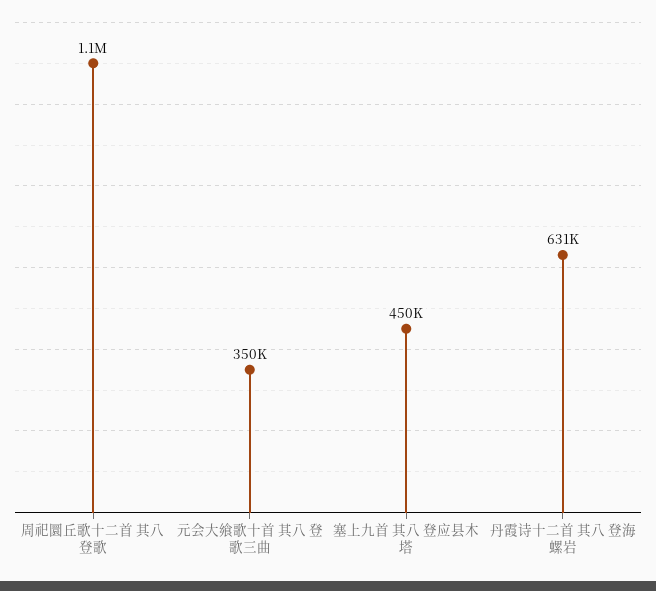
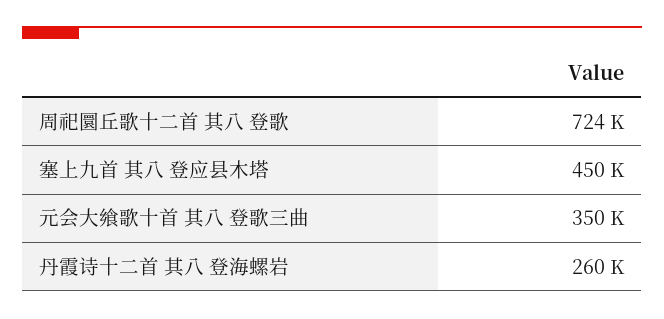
  {
-   "周祀圜丘歌十二首 其八 登歌": 1100000,
+   "周祀圜丘歌十二首 其八 登歌": 724000,
    "元会大飨歌十首 其八 登歌三曲": 350000,
    "塞上九首 其八 登应县木塔": 450000,
-   "丹霞诗十二首 其八 登海螺岩": 631000
+   "丹霞诗十二首 其八 登海螺岩": 260000
  }

